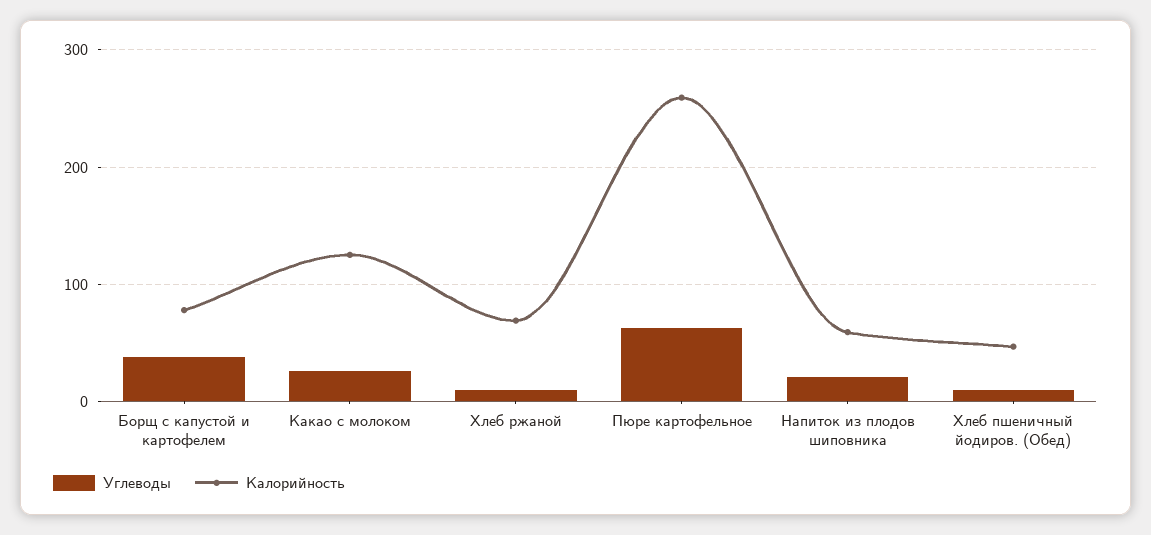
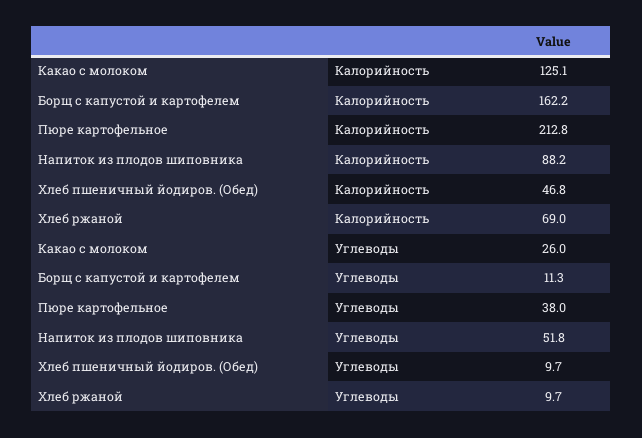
  {
    "Углеводы": {
-     "Борщ с капустой и картофелем": 40,
+     "Борщ с капустой и картофелем": 11.3,
      "Какао с молоком": 26,
      "Хлеб ржаной": 9.7,
-     "Пюре картофельное": 60,
+     "Пюре картофельное": 38,
-     "Напиток из плодов шиповника": 20,
+     "Напиток из плодов шиповника": 51.8,
      "Хлеб пшеничный йодиров. (Обед)": 9.7
    },
    "Калорийность": {
-     "Борщ с капустой и картофелем": 80,
+     "Борщ с капустой и картофелем": 162.2,
      "Какао с молоком": 125.1,
      "Хлеб ржаной": 69,
-     "Пюре картофельное": 260,
+     "Пюре картофельное": 212.8,
-     "Напиток из плодов шиповника": 60,
+     "Напиток из плодов шиповника": 88.2,
      "Хлеб пшеничный йодиров. (Обед)": 46.8
    }
  }

